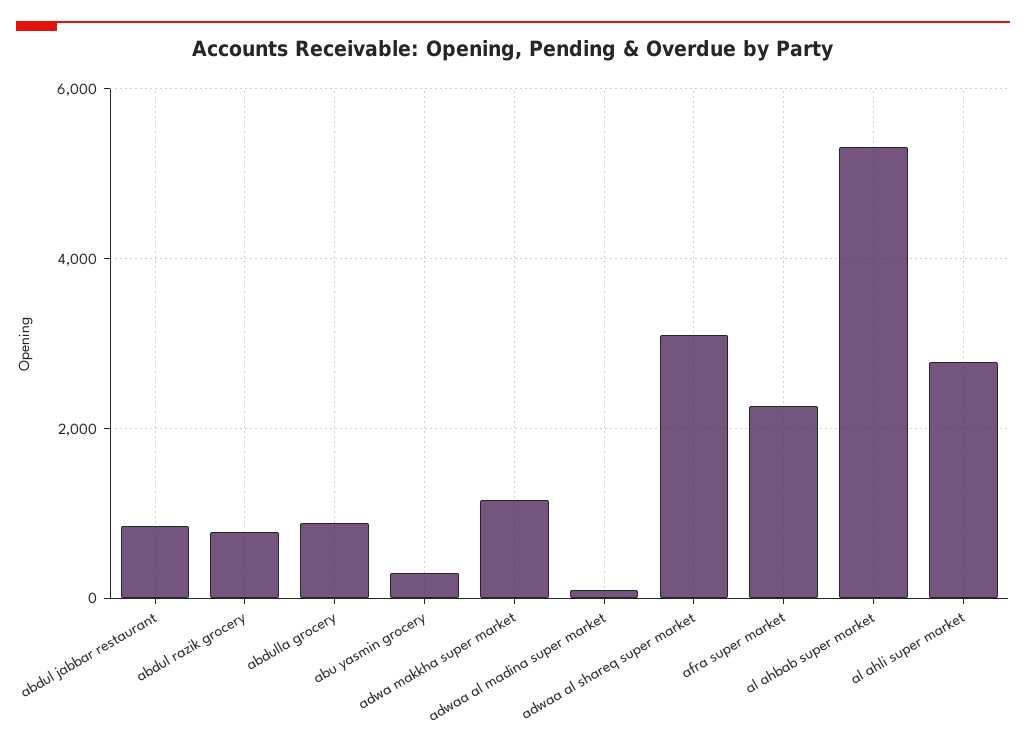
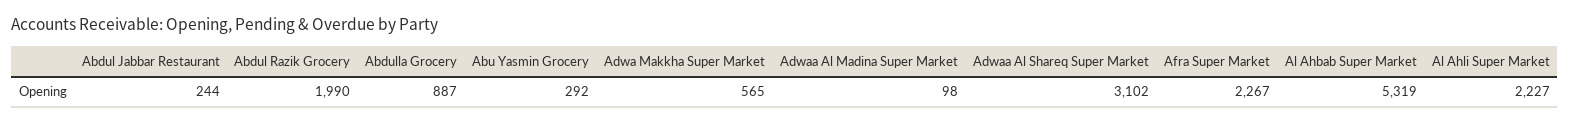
  {
-   "abdul jabbar restaurant": 800,
+   "abdul jabbar restaurant": 244,
-   "abdul razik grocery": 800,
+   "abdul razik grocery": 1990,
    "abdulla grocery": 887,
    "abu yasmin grocery": 292,
-   "adwa makkha super market": 1200,
+   "adwa makkha super market": 565,
    "adwaa al madina super market": 98,
    "adwaa al shareq super market": 3102,
    "afra super market": 2267,
    "al ahbab super market": 5319,
-   "al ahli super market": 2800
+   "al ahli super market": 2227
  }

